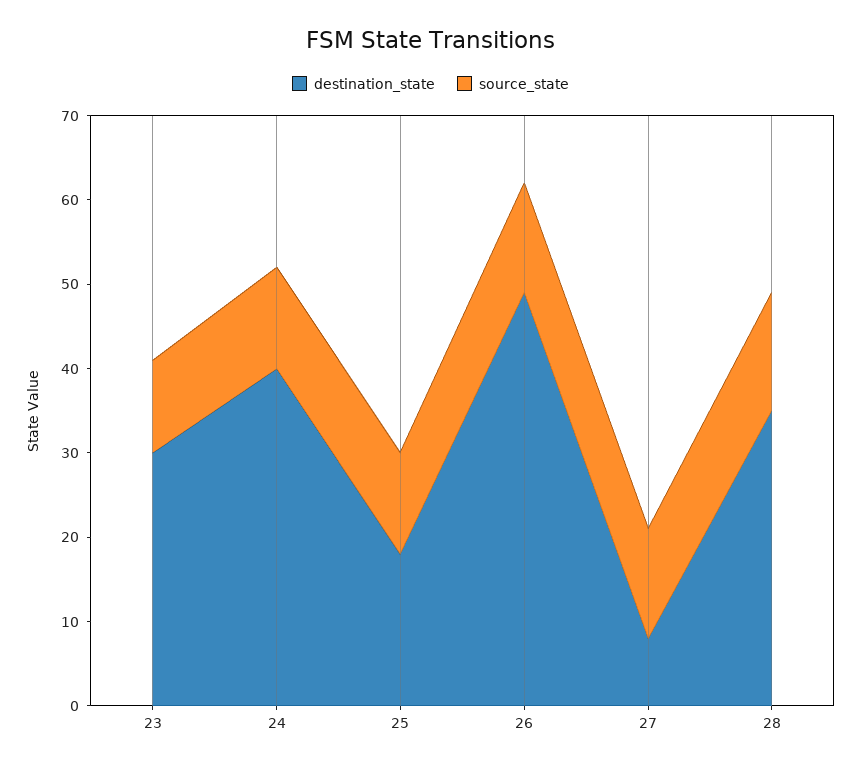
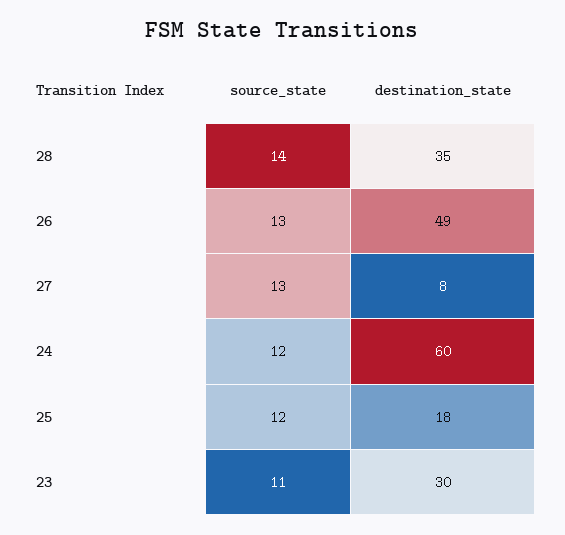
  {
    "destination_state": {
      "23": 30,
-     "24": 40,
+     "24": 60,
      "25": 18,
      "26": 49,
      "27": 8,
      "28": 35
    },
    "source_state": {
      "23": 11,
      "24": 12,
      "25": 12,
      "26": 13,
      "27": 13,
      "28": 14
    }
  }

